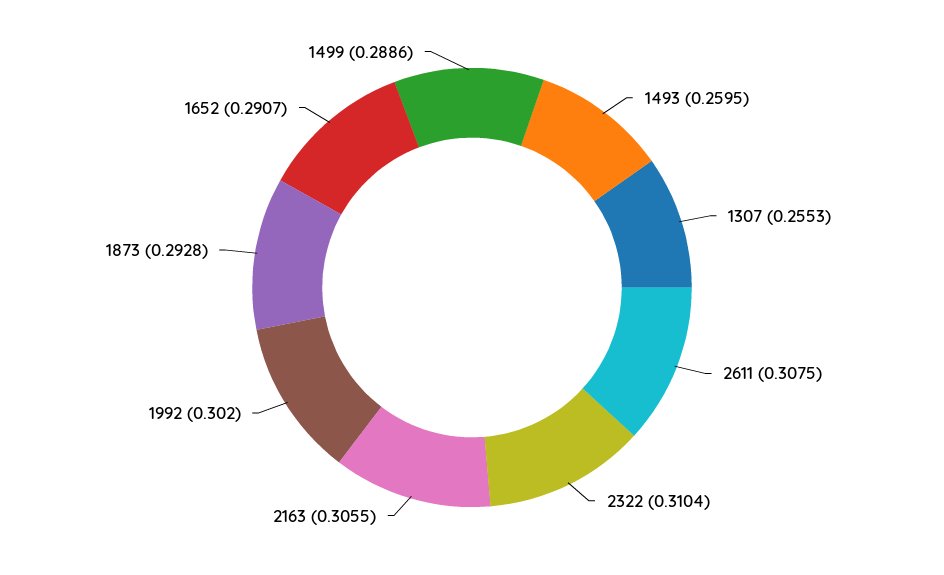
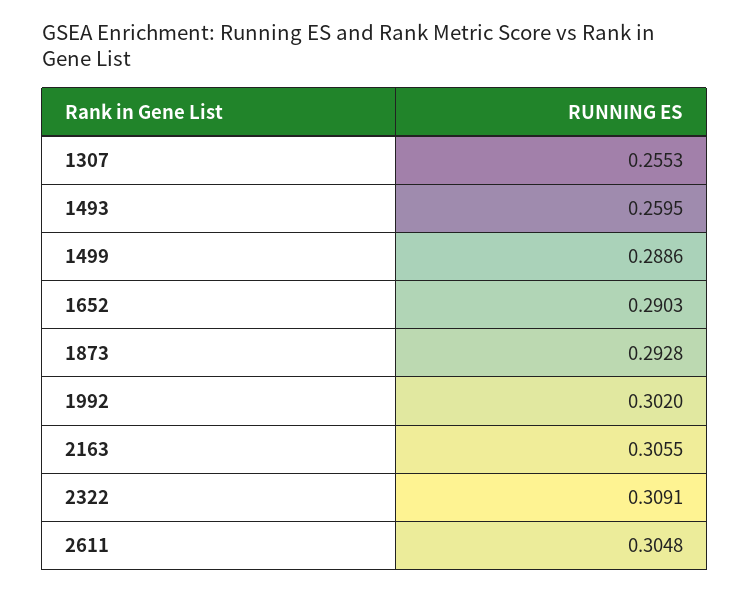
  {
    "1493": 0.2595,
    "1307": 0.2553,
-   "2611": 0.3075,
+   "2611": 0.3048,
-   "2322": 0.3104,
+   "2322": 0.3091,
    "2163": 0.3055,
    "1992": 0.302,
    "1873": 0.2928,
-   "1652": 0.2907,
+   "1652": 0.2903,
    "1499": 0.2886
  }

